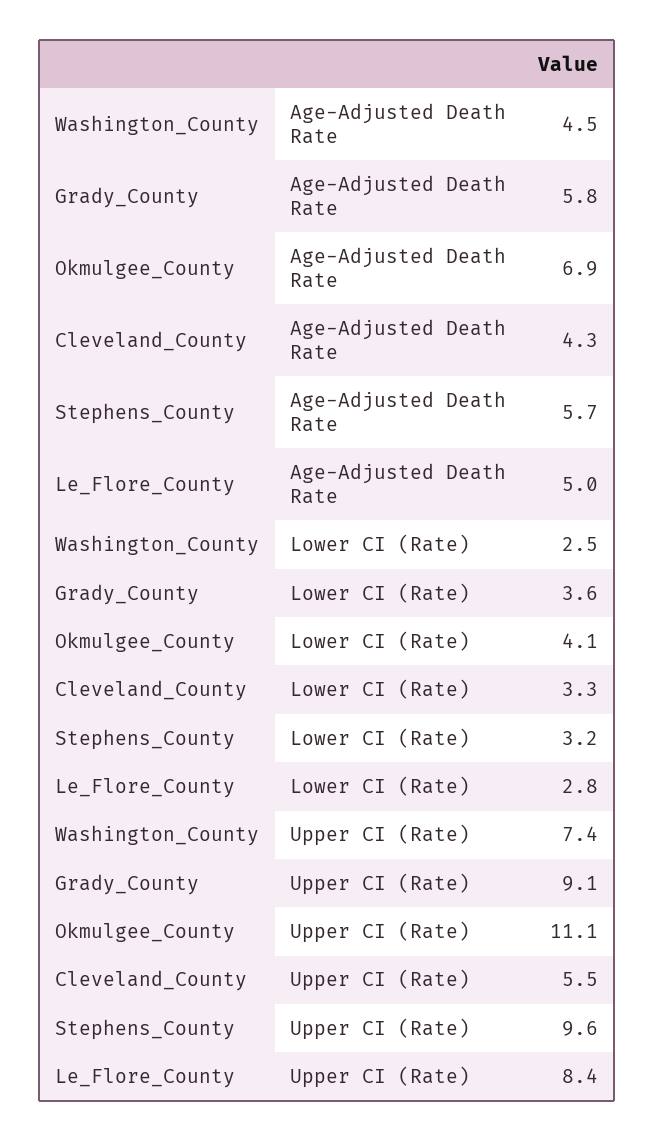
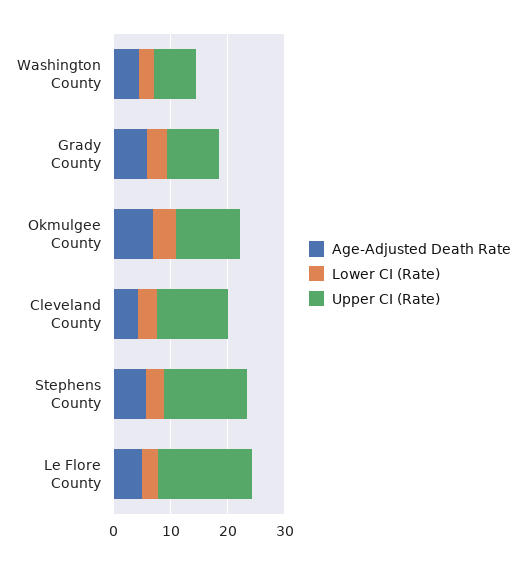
  {
    "Age-Adjusted Death Rate": {
      "Washington_County": 4.5,
      "Grady_County": 5.8,
      "Okmulgee_County": 6.9,
      "Cleveland_County": 4.3,
      "Stephens_County": 5.7,
      "Le_Flore_County": 5
    },
    "Lower CI (Rate)": {
      "Washington_County": 2.5,
      "Grady_County": 3.6,
      "Okmulgee_County": 4.1,
      "Cleveland_County": 3.3,
      "Stephens_County": 3.2,
      "Le_Flore_County": 2.8
    },
    "Upper CI (Rate)": {
      "Washington_County": 7.4,
      "Grady_County": 9.1,
      "Okmulgee_County": 11.1,
-     "Cleveland_County": 5.5,
+     "Cleveland_County": 12,
-     "Stephens_County": 9.6,
+     "Stephens_County": 14,
-     "Le_Flore_County": 8.4
+     "Le_Flore_County": 16
    }
  }

